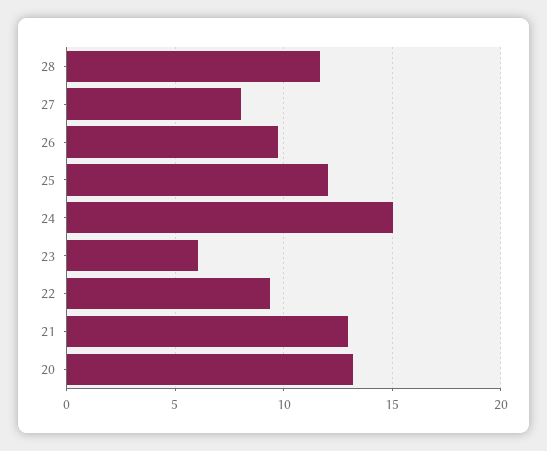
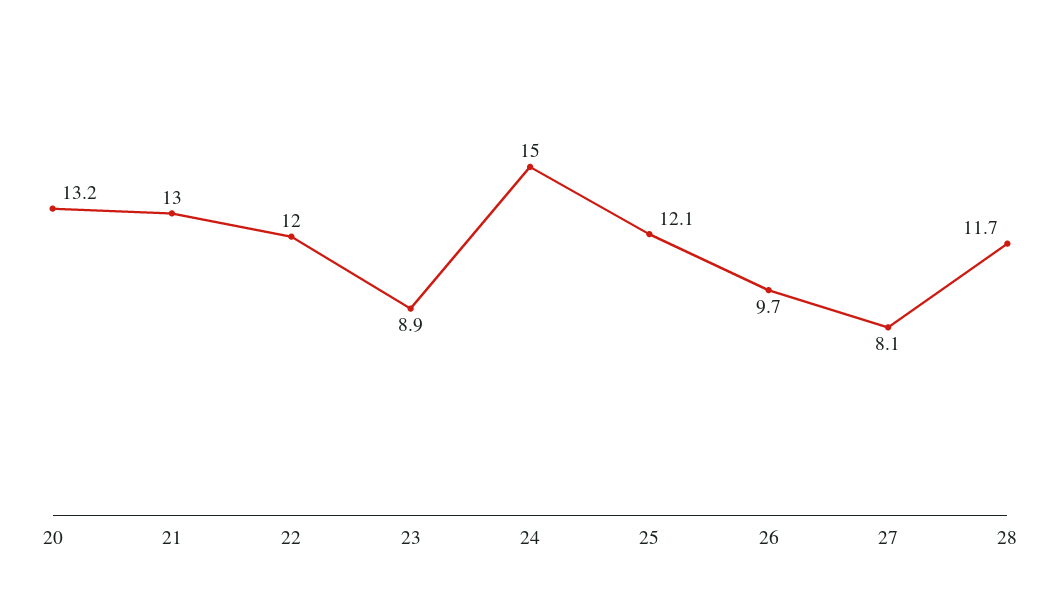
  {
    "28": 11.7,
    "27": 8.1,
    "26": 9.7,
    "25": 12.1,
    "24": 15,
-   "23": 6,
+   "23": 8.9,
-   "22": 9.5,
+   "22": 12,
    "21": 13,
    "20": 13.2
  }

